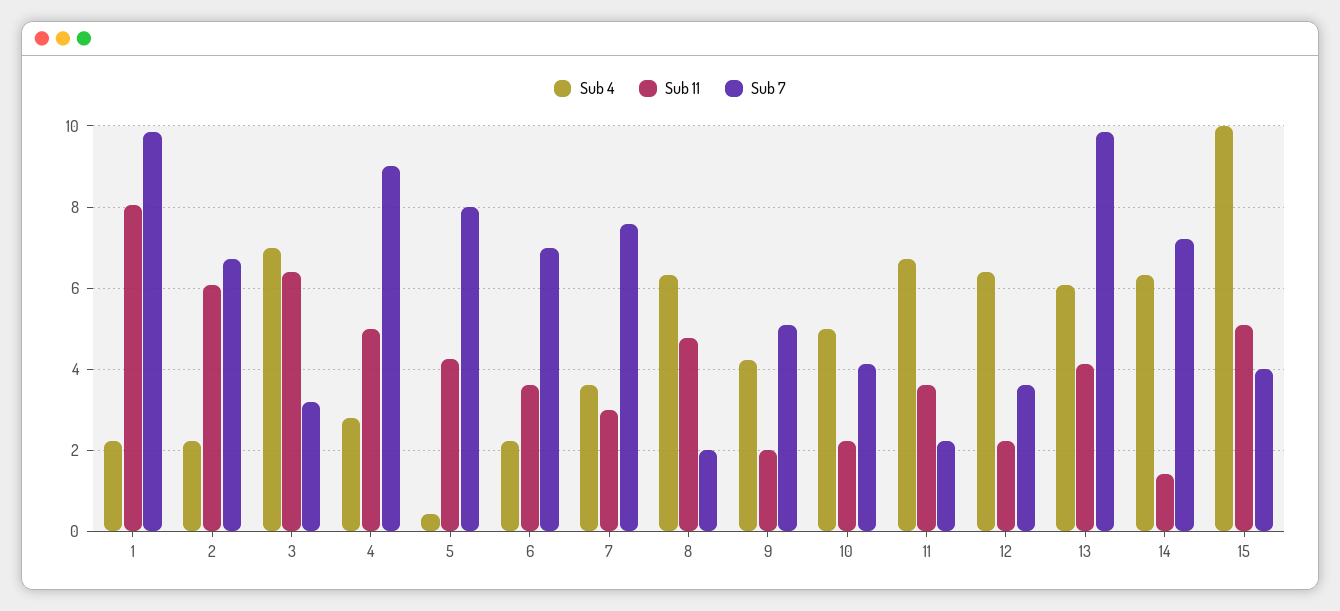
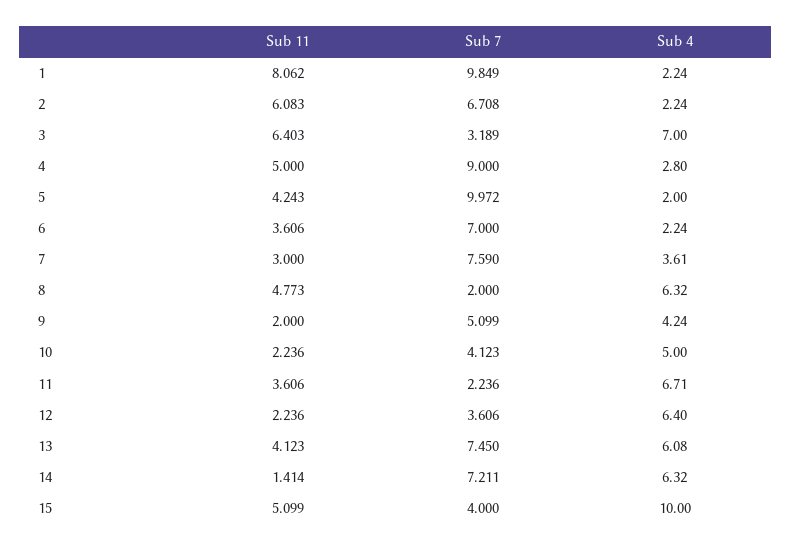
  {
    "Sub 4": {
      "1": 2.24,
      "2": 2.24,
      "3": 7,
      "4": 2.8,
-     "5": 0.4,
+     "5": 2,
      "6": 2.24,
      "7": 3.61,
      "8": 6.32,
      "9": 4.24,
      "10": 5,
      "11": 6.71,
      "12": 6.4,
      "13": 6.08,
      "14": 6.32,
      "15": 10
    },
    "Sub 11": {
      "1": 8.062,
      "2": 6.083,
      "3": 6.403,
      "4": 5,
      "5": 4.243,
      "6": 3.606,
      "7": 3,
      "8": 4.773,
      "9": 2,
      "10": 2.236,
      "11": 3.606,
      "12": 2.236,
      "13": 4.123,
      "14": 1.414,
      "15": 5.099
    },
    "Sub 7": {
      "1": 9.849,
      "2": 6.708,
      "3": 3.189,
      "4": 9,
-     "5": 8,
+     "5": 9.972,
      "6": 7,
      "7": 7.59,
      "8": 2,
      "9": 5.099,
      "10": 4.123,
      "11": 2.236,
      "12": 3.606,
-     "13": 9.8,
+     "13": 7.45,
      "14": 7.211,
      "15": 4
    }
  }

